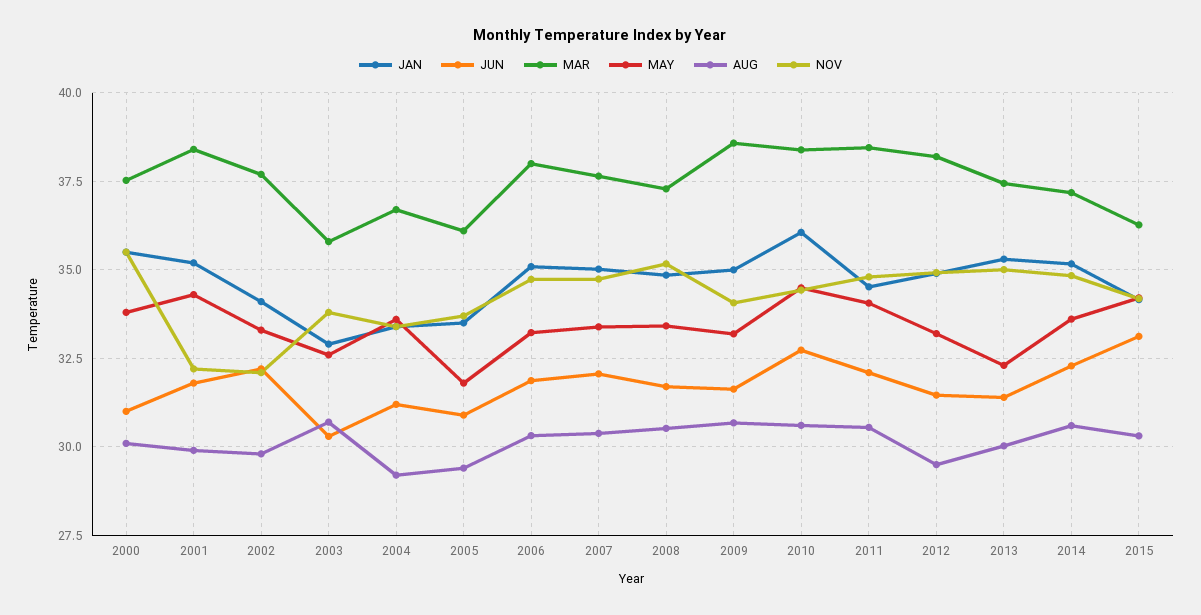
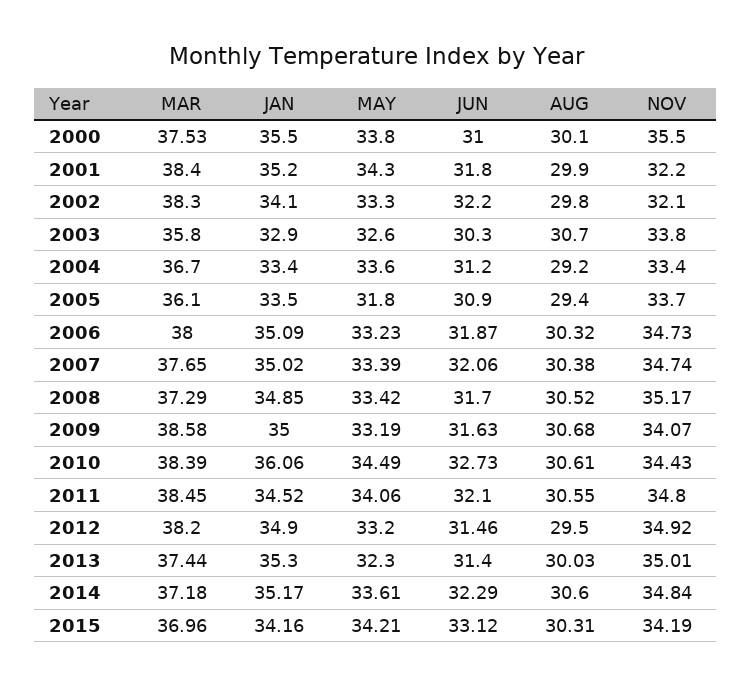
  {
    "JAN": {
      "2000": 35.5,
      "2001": 35.2,
      "2002": 34.1,
      "2003": 32.9,
      "2004": 33.4,
      "2005": 33.5,
      "2006": 35.09,
      "2007": 35.02,
      "2008": 34.85,
      "2009": 35,
      "2010": 36.06,
      "2011": 34.52,
      "2012": 34.9,
      "2013": 35.3,
      "2014": 35.17,
      "2015": 34.16
    },
    "JUN": {
      "2000": 31,
      "2001": 31.8,
      "2002": 32.2,
      "2003": 30.3,
      "2004": 31.2,
      "2005": 30.9,
      "2006": 31.87,
      "2007": 32.06,
      "2008": 31.7,
      "2009": 31.63,
      "2010": 32.73,
      "2011": 32.1,
      "2012": 31.46,
      "2013": 31.4,
      "2014": 32.29,
      "2015": 33.12
    },
    "MAR": {
      "2000": 37.53,
      "2001": 38.4,
-     "2002": 37.75,
+     "2002": 38.3,
      "2003": 35.8,
      "2004": 36.7,
      "2005": 36.1,
      "2006": 38,
      "2007": 37.65,
      "2008": 37.29,
      "2009": 38.58,
      "2010": 38.39,
      "2011": 38.45,
      "2012": 38.2,
      "2013": 37.44,
      "2014": 37.18,
-     "2015": 36.25
+     "2015": 36.96
    },
    "MAY": {
      "2000": 33.8,
      "2001": 34.3,
      "2002": 33.3,
      "2003": 32.6,
      "2004": 33.6,
      "2005": 31.8,
      "2006": 33.23,
      "2007": 33.39,
      "2008": 33.42,
      "2009": 33.19,
      "2010": 34.49,
      "2011": 34.06,
      "2012": 33.2,
      "2013": 32.3,
      "2014": 33.61,
      "2015": 34.21
    },
    "AUG": {
      "2000": 30.1,
      "2001": 29.9,
      "2002": 29.8,
      "2003": 30.7,
      "2004": 29.2,
      "2005": 29.4,
      "2006": 30.32,
      "2007": 30.38,
      "2008": 30.52,
      "2009": 30.68,
      "2010": 30.61,
      "2011": 30.55,
      "2012": 29.5,
      "2013": 30.03,
      "2014": 30.6,
      "2015": 30.31
    },
    "NOV": {
      "2000": 35.5,
      "2001": 32.2,
      "2002": 32.1,
      "2003": 33.8,
      "2004": 33.4,
      "2005": 33.7,
      "2006": 34.73,
      "2007": 34.74,
      "2008": 35.17,
      "2009": 34.07,
      "2010": 34.43,
      "2011": 34.8,
      "2012": 34.92,
      "2013": 35.01,
      "2014": 34.84,
      "2015": 34.19
    }
  }

